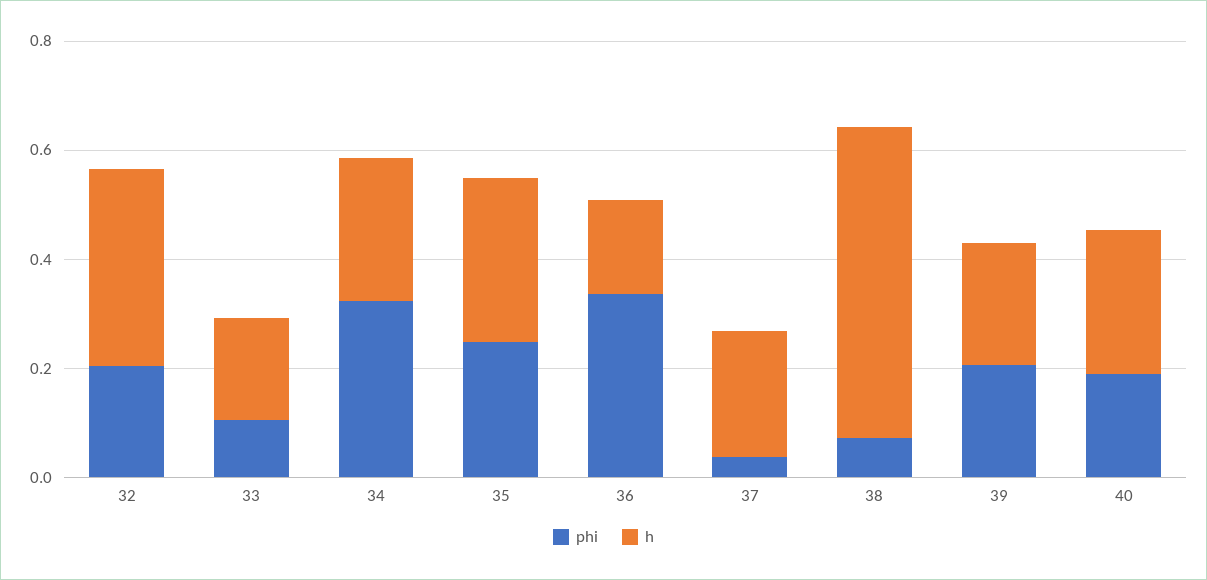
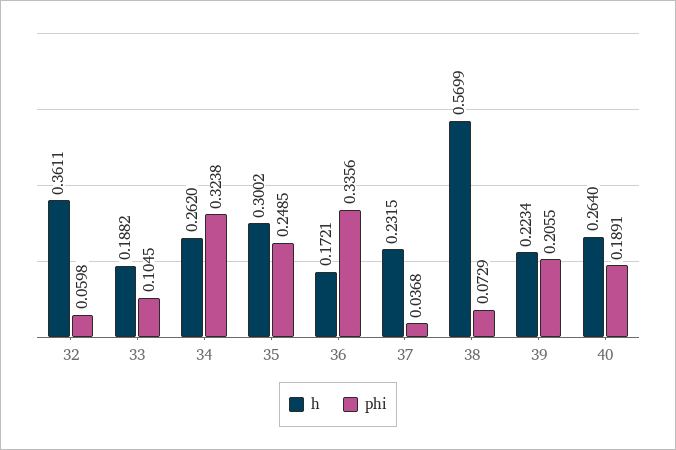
  {
    "phi": {
-     "32": 0.2,
+     "32": 0.0598,
      "33": 0.1045,
      "34": 0.3238,
      "35": 0.2485,
      "36": 0.3356,
      "37": 0.0368,
      "38": 0.0729,
      "39": 0.2055,
      "40": 0.1891
    },
    "h": {
      "32": 0.3611,
      "33": 0.1882,
      "34": 0.262,
      "35": 0.3002,
      "36": 0.1721,
      "37": 0.2315,
      "38": 0.5699,
      "39": 0.2234,
      "40": 0.264
    }
  }

